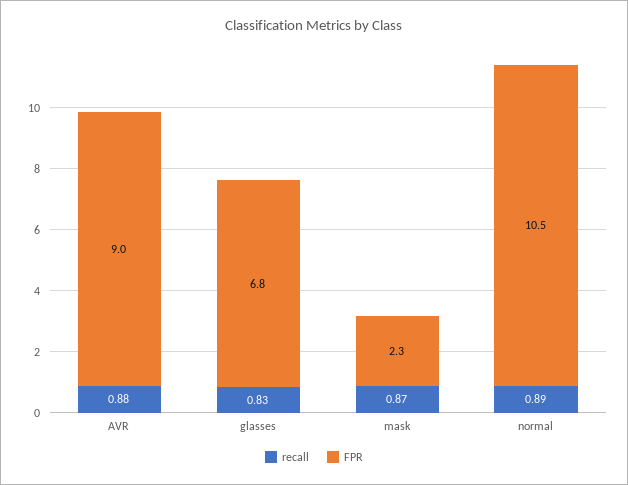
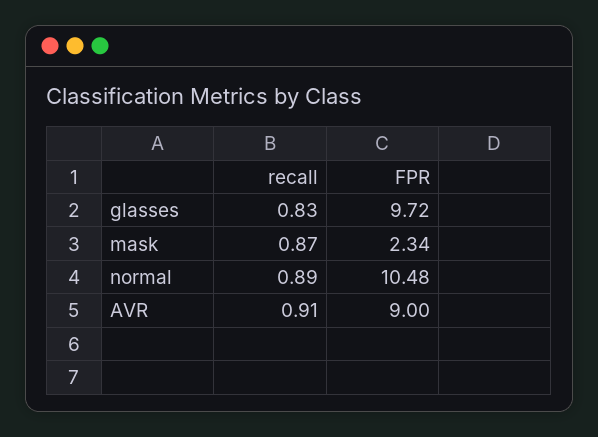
  {
    "recall": {
-     "AVR": 0.88,
+     "AVR": 0.91,
      "glasses": 0.83,
      "mask": 0.87,
      "normal": 0.89
    },
    "FPR": {
      "AVR": 9,
-     "glasses": 6.8,
+     "glasses": 9.72,
      "mask": 2.34,
      "normal": 10.48
    }
  }

